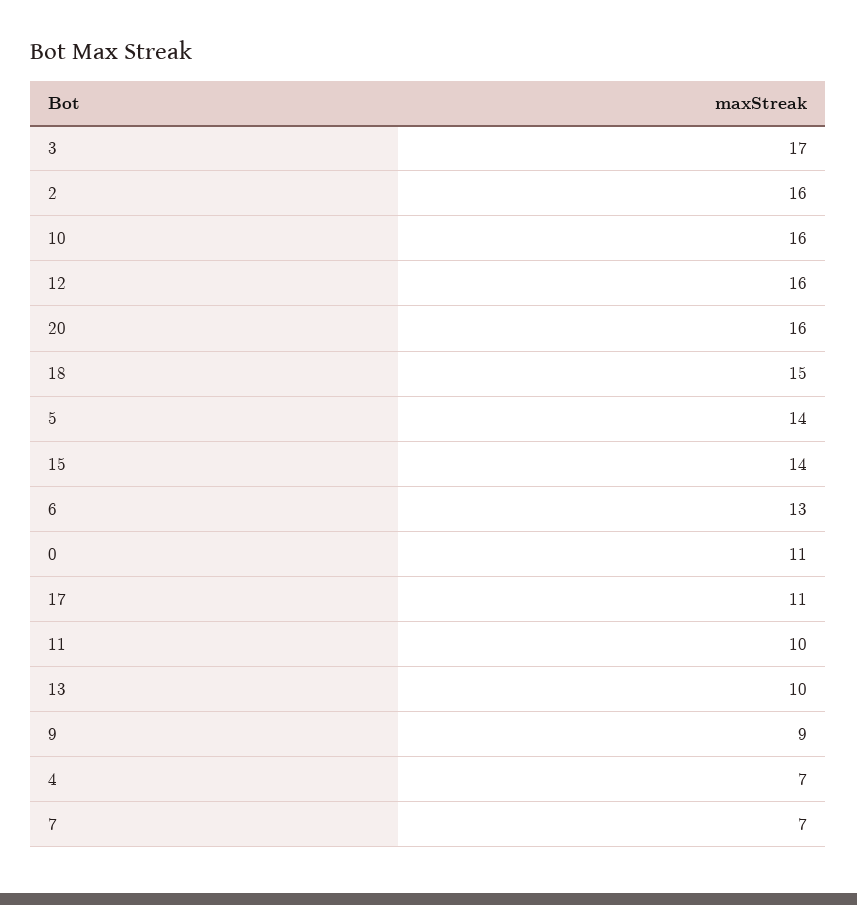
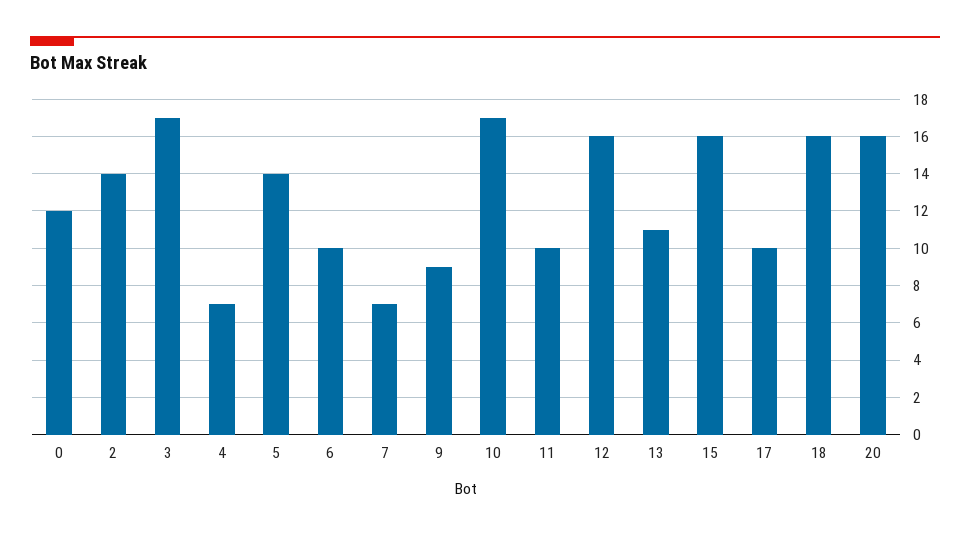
  {
    "3": 17,
-   "2": 16,
+   "2": 14,
-   "10": 16,
+   "10": 17,
    "12": 16,
    "20": 16,
-   "18": 15,
+   "18": 16,
    "5": 14,
-   "15": 14,
+   "15": 16,
-   "6": 13,
+   "6": 10,
-   "0": 11,
+   "0": 12,
-   "17": 11,
+   "17": 10,
    "11": 10,
-   "13": 10,
+   "13": 11,
    "9": 9,
    "4": 7,
    "7": 7
  }

